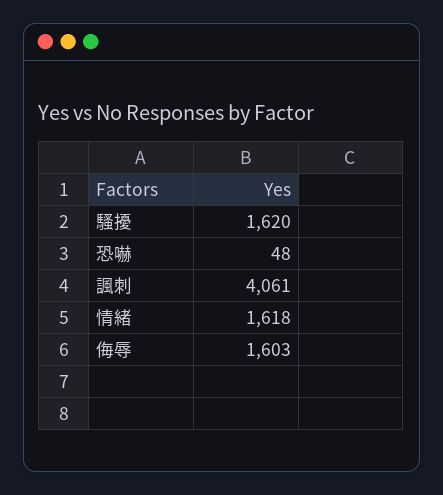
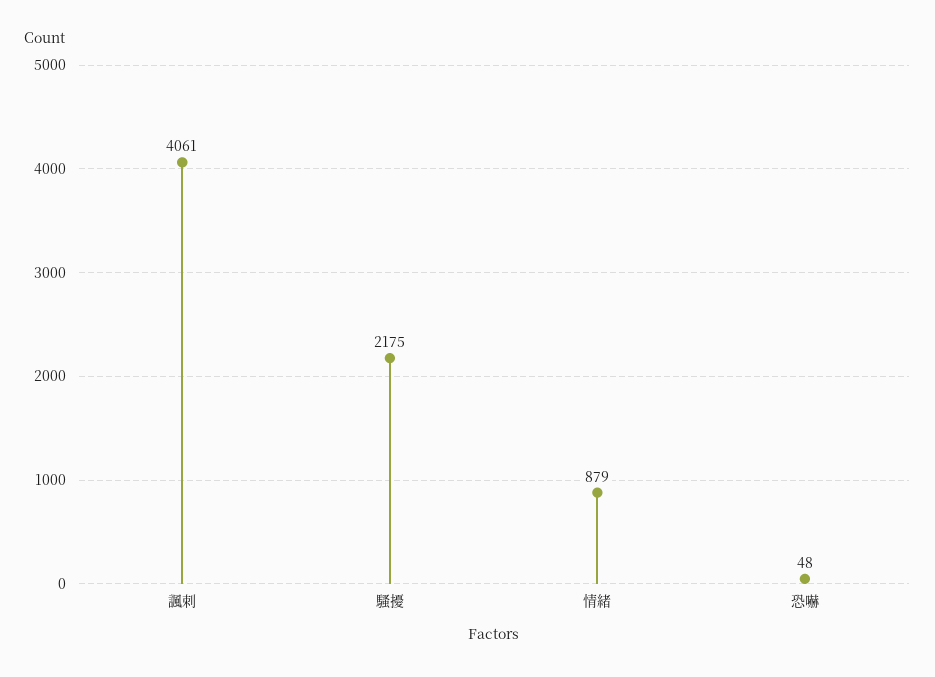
  {
-   "騷擾": 1620,
+   "騷擾": 2175,
    "恐嚇": 48,
    "諷刺": 4061,
-   "情緒": 1618,
+   "情緒": 879
-   "侮辱": 1603
  }

